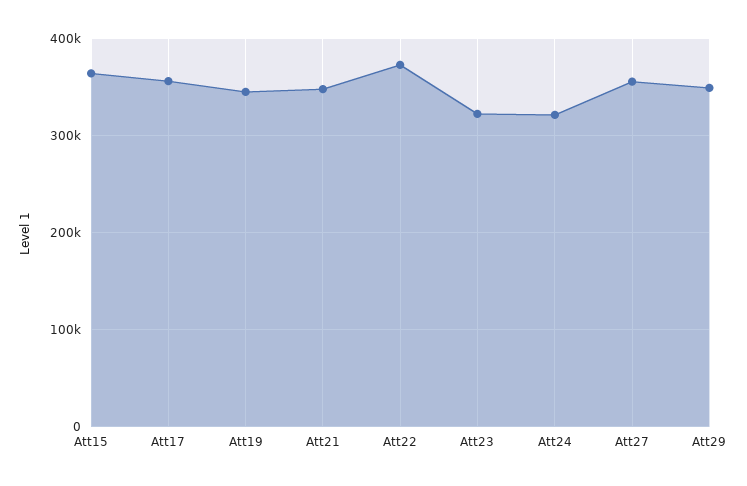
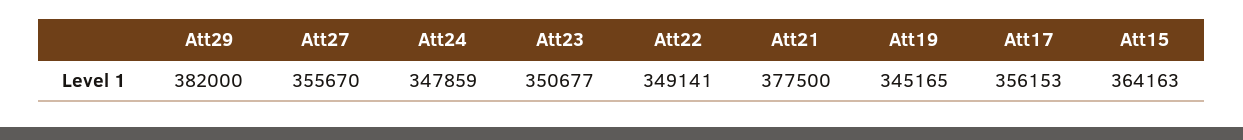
  {
    "Att15": 364163,
    "Att17": 356153,
    "Att19": 345165,
-   "Att21": 350000,
+   "Att21": 377500,
-   "Att22": 370000,
+   "Att22": 349141,
-   "Att23": 320000,
+   "Att23": 350677,
-   "Att24": 320000,
+   "Att24": 347859,
    "Att27": 355670,
-   "Att29": 350000
+   "Att29": 382000
  }

